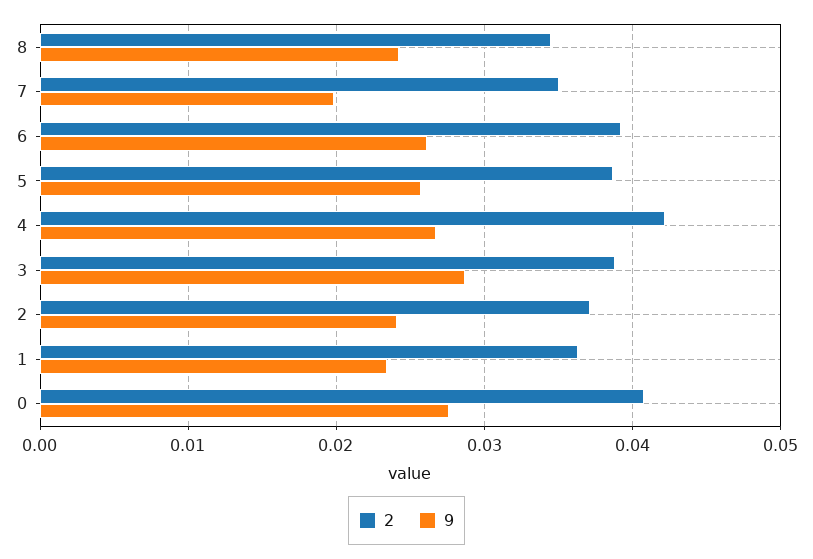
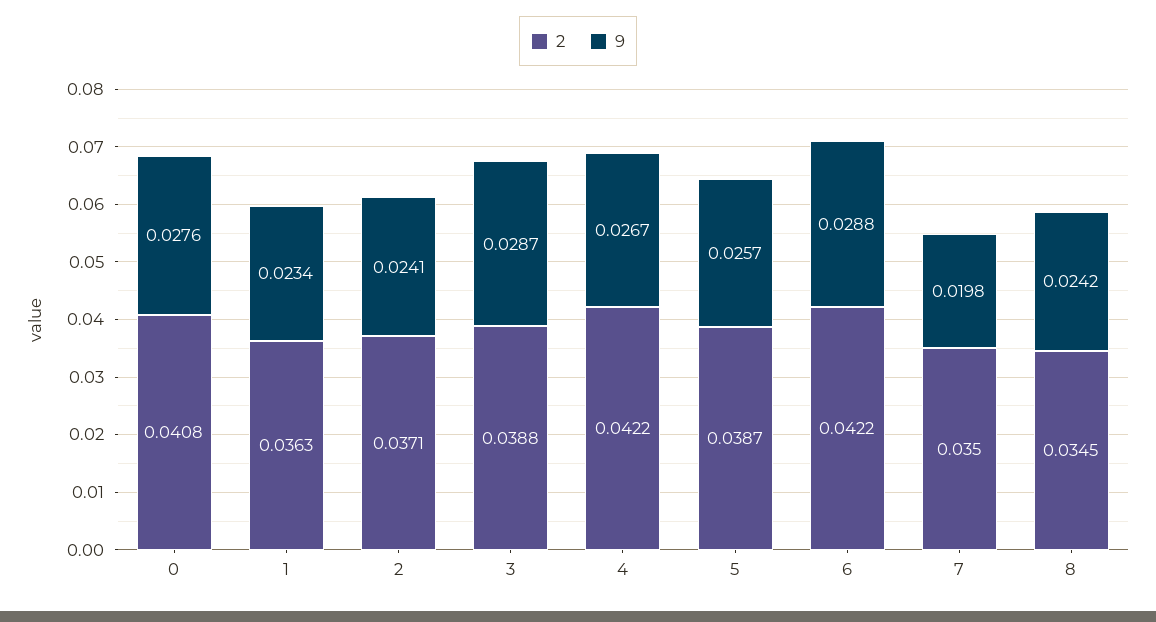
  {
    "2": {
      "8": 0.0345,
      "7": 0.035,
-     "6": 0.039,
+     "6": 0.0422,
      "5": 0.0387,
      "4": 0.0422,
      "3": 0.0388,
      "2": 0.0371,
      "1": 0.0363,
      "0": 0.0408
    },
    "9": {
      "8": 0.0242,
      "7": 0.0198,
-     "6": 0.026,
+     "6": 0.0288,
      "5": 0.0257,
      "4": 0.0267,
      "3": 0.0287,
      "2": 0.0241,
      "1": 0.0234,
      "0": 0.0276
    }
  }

